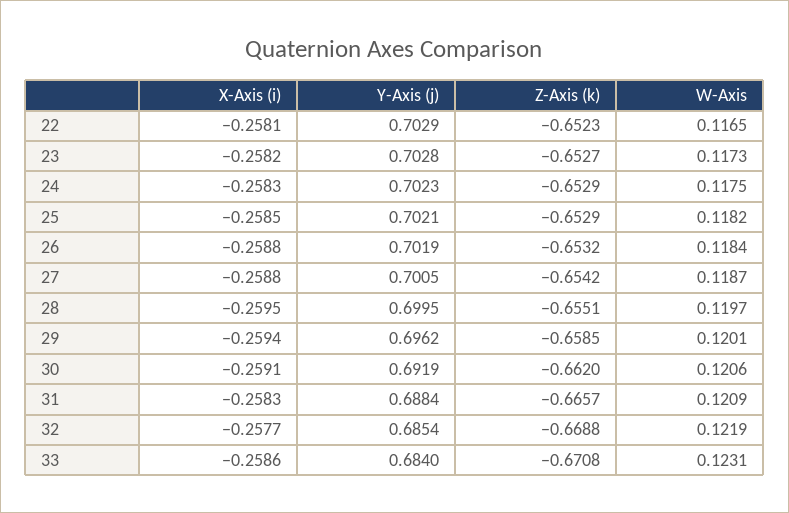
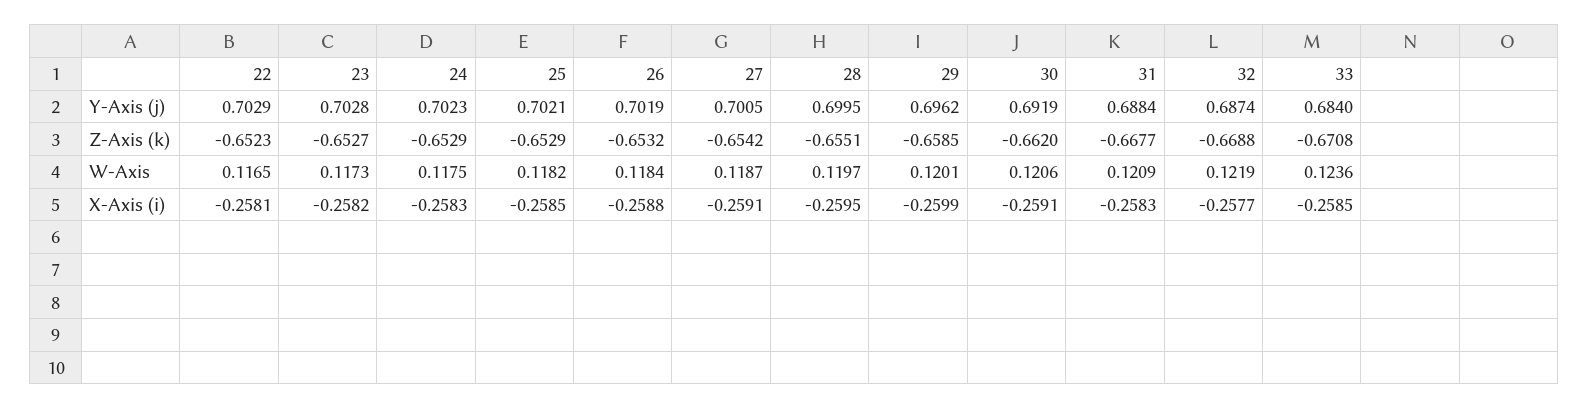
  {
    "X-Axis (i)": {
      "22": -0.2581,
      "23": -0.2582,
      "24": -0.2583,
      "25": -0.2585,
      "26": -0.2588,
-     "27": -0.2588,
+     "27": -0.2591,
      "28": -0.2595,
-     "29": -0.2594,
+     "29": -0.2599,
      "30": -0.2591,
      "31": -0.2583,
      "32": -0.2577,
-     "33": -0.2586
+     "33": -0.2585
    },
    "Y-Axis (j)": {
      "22": 0.7029,
      "23": 0.7028,
      "24": 0.7023,
      "25": 0.7021,
      "26": 0.7019,
      "27": 0.7005,
      "28": 0.6995,
      "29": 0.6962,
      "30": 0.6919,
      "31": 0.6884,
-     "32": 0.6854,
+     "32": 0.6874,
      "33": 0.684
    },
    "Z-Axis (k)": {
      "22": -0.6523,
      "23": -0.6527,
      "24": -0.6529,
      "25": -0.6529,
      "26": -0.6532,
      "27": -0.6542,
      "28": -0.6551,
      "29": -0.6585,
      "30": -0.662,
-     "31": -0.6657,
+     "31": -0.6677,
      "32": -0.6688,
      "33": -0.6708
    },
    "W-Axis": {
      "22": 0.1165,
      "23": 0.1173,
      "24": 0.1175,
      "25": 0.1182,
      "26": 0.1184,
      "27": 0.1187,
      "28": 0.1197,
      "29": 0.1201,
      "30": 0.1206,
      "31": 0.1209,
      "32": 0.1219,
-     "33": 0.1231
+     "33": 0.1236
    }
  }

